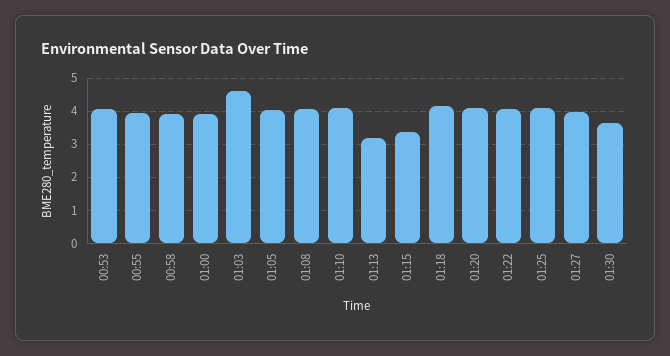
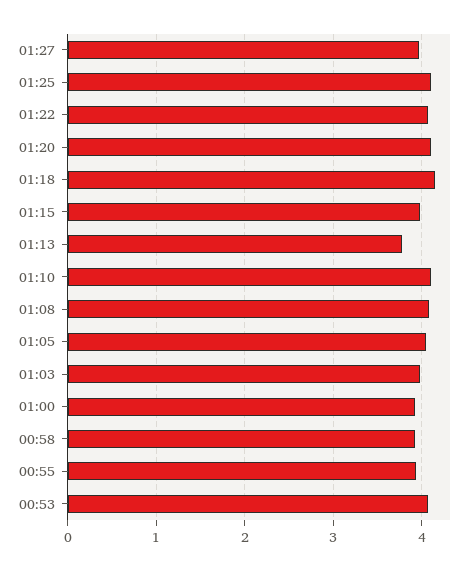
  {
    "00:53": 4.1,
    "00:55": 3.9,
    "00:58": 3.9,
    "01:00": 3.9,
-   "01:03": 4.6,
+   "01:03": 4,
    "01:05": 4.1,
    "01:08": 4.1,
    "01:10": 4.1,
-   "01:13": 3.2,
+   "01:13": 3.8,
-   "01:15": 3.4,
+   "01:15": 4,
    "01:18": 4.2,
    "01:20": 4.1,
    "01:22": 4.1,
    "01:25": 4.1,
-   "01:27": 4,
+   "01:27": 4
-   "01:30": 3.6
  }

